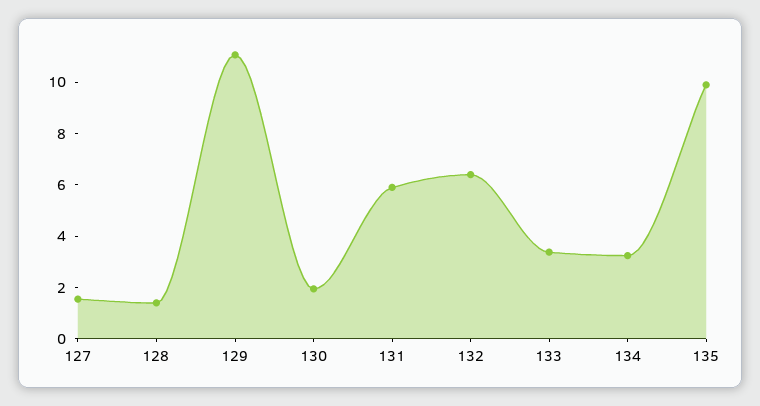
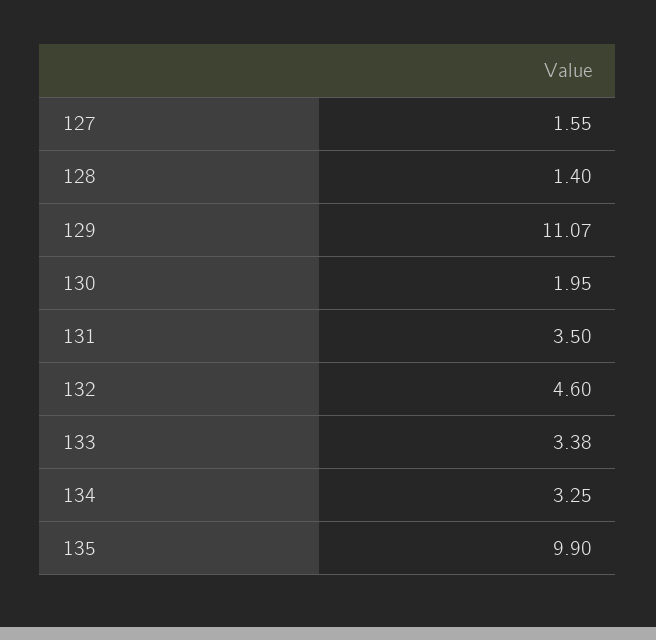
  {
    "127": 1.55,
    "128": 1.4,
    "129": 11.07,
    "130": 1.95,
-   "131": 6,
+   "131": 3.5,
-   "132": 6.5,
+   "132": 4.6,
    "133": 3.38,
    "134": 3.25,
    "135": 9.9
  }

